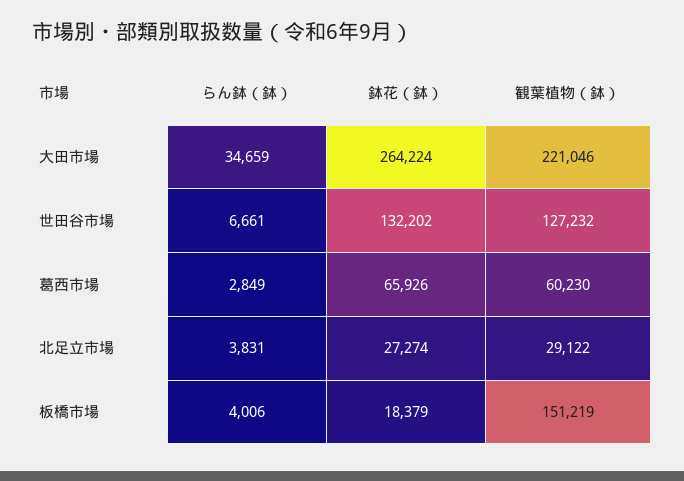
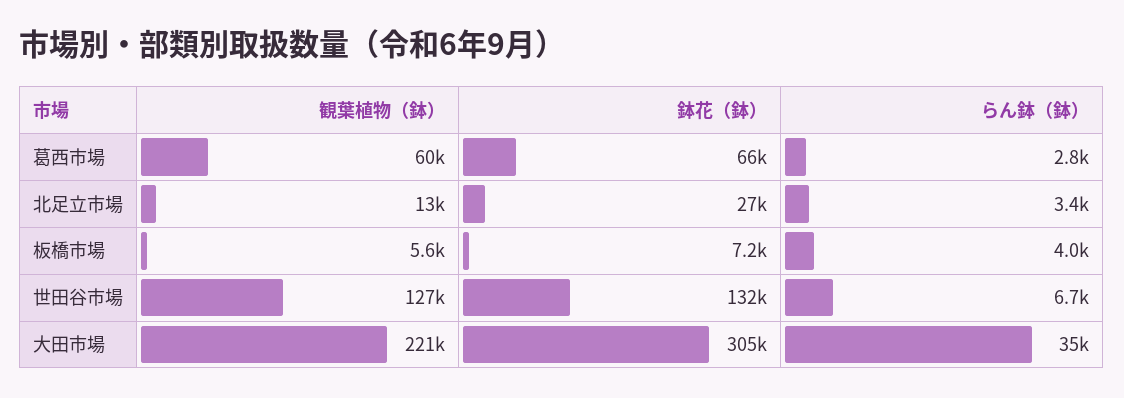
  {
    "らん鉢（鉢）": {
      "大田市場": 34659,
      "世田谷市場": 6661,
      "葛西市場": 2849,
-     "北足立市場": 3831,
+     "北足立市場": 3400,
      "板橋市場": 4006
    },
    "鉢花（鉢）": {
-     "大田市場": 264224,
+     "大田市場": 305000,
      "世田谷市場": 132202,
      "葛西市場": 65926,
      "北足立市場": 27274,
-     "板橋市場": 18379
+     "板橋市場": 7200
    },
    "観葉植物（鉢）": {
      "大田市場": 221046,
      "世田谷市場": 127232,
      "葛西市場": 60230,
-     "北足立市場": 29122,
+     "北足立市場": 13000,
-     "板橋市場": 151219
+     "板橋市場": 5600
    }
  }

